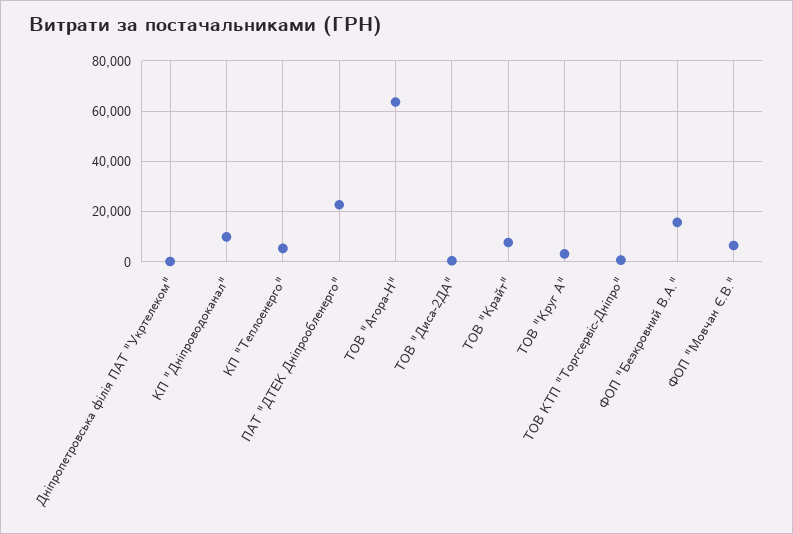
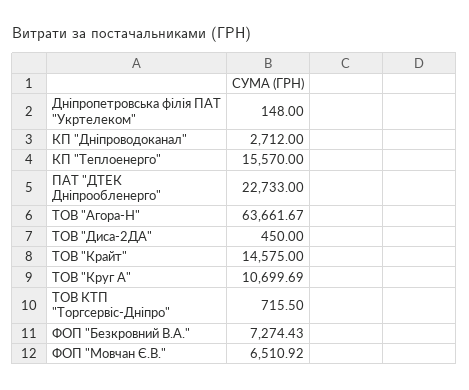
  {
    "Дніпропетровська філія ПАТ \"Укртелеком\"": 148,
-   "КП \"Дніпроводоканал\"": 10000,
+   "КП \"Дніпроводоканал\"": 2712,
-   "КП \"Теплоенерго\"": 5000,
+   "КП \"Теплоенерго\"": 15570,
    "ПАТ \"ДТЕК Дніпрообленерго\"": 22733,
    "ТОВ \"Агора-Н\"": 63661.67,
    "ТОВ \"Диса-2ДА\"": 450,
-   "ТОВ \"Крайт\"": 7500,
+   "ТОВ \"Крайт\"": 14575,
-   "ТОВ \"Круг А\"": 2500,
+   "ТОВ \"Круг А\"": 10699.69,
    "ТОВ КТП \"Торгсервіс-Дніпро\"": 715.5,
-   "ФОП \"Безкровний В.А.\"": 15000,
+   "ФОП \"Безкровний В.А.\"": 7274.43,
    "ФОП \"Мовчан Є.В.\"": 6510.92
  }

